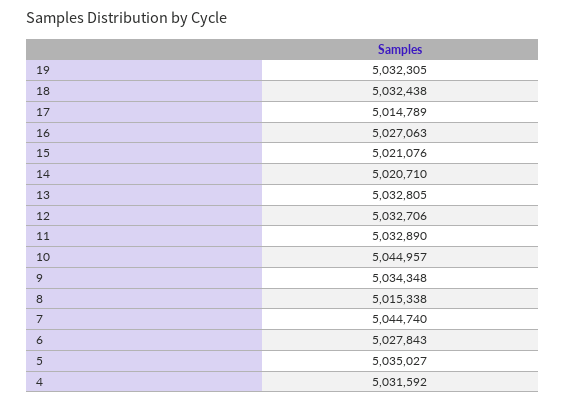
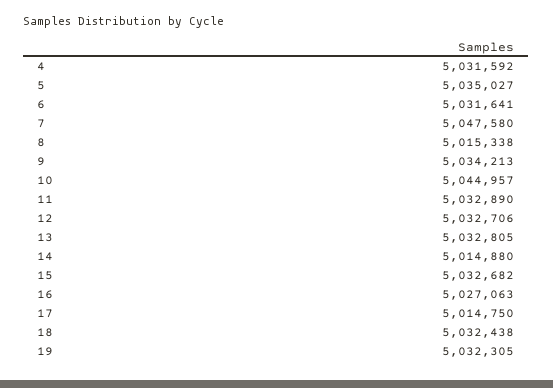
  {
    "19": 5032305,
    "18": 5032438,
-   "17": 5014789,
+   "17": 5014750,
    "16": 5027063,
-   "15": 5021076,
+   "15": 5032682,
-   "14": 5020710,
+   "14": 5014880,
    "13": 5032805,
    "12": 5032706,
    "11": 5032890,
    "10": 5044957,
-   "9": 5034348,
+   "9": 5034213,
    "8": 5015338,
-   "7": 5044740,
+   "7": 5047580,
-   "6": 5027843,
+   "6": 5031641,
    "5": 5035027,
    "4": 5031592
  }

